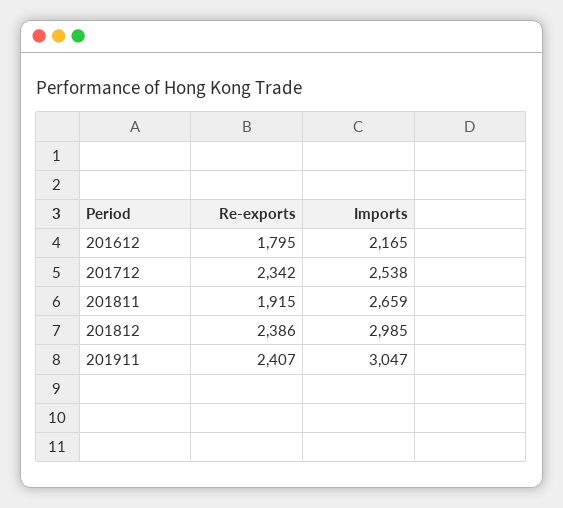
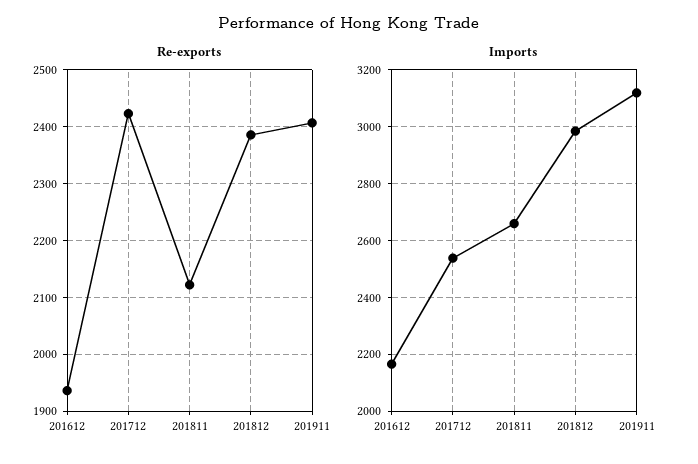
  {
    "Re-exports": {
-     "201612": 1795,
+     "201612": 1940,
-     "201712": 2342,
+     "201712": 2420,
-     "201811": 1915,
+     "201811": 2120,
      "201812": 2386,
      "201911": 2407
    },
    "Imports": {
      "201612": 2165,
      "201712": 2538,
      "201811": 2659,
      "201812": 2985,
-     "201911": 3047
+     "201911": 3125
    }
  }

